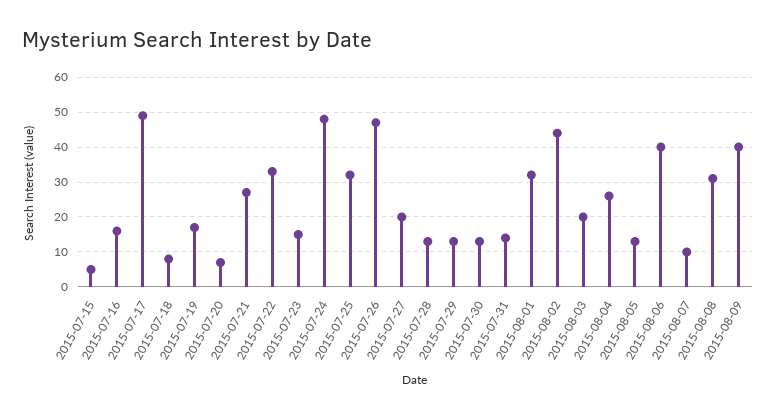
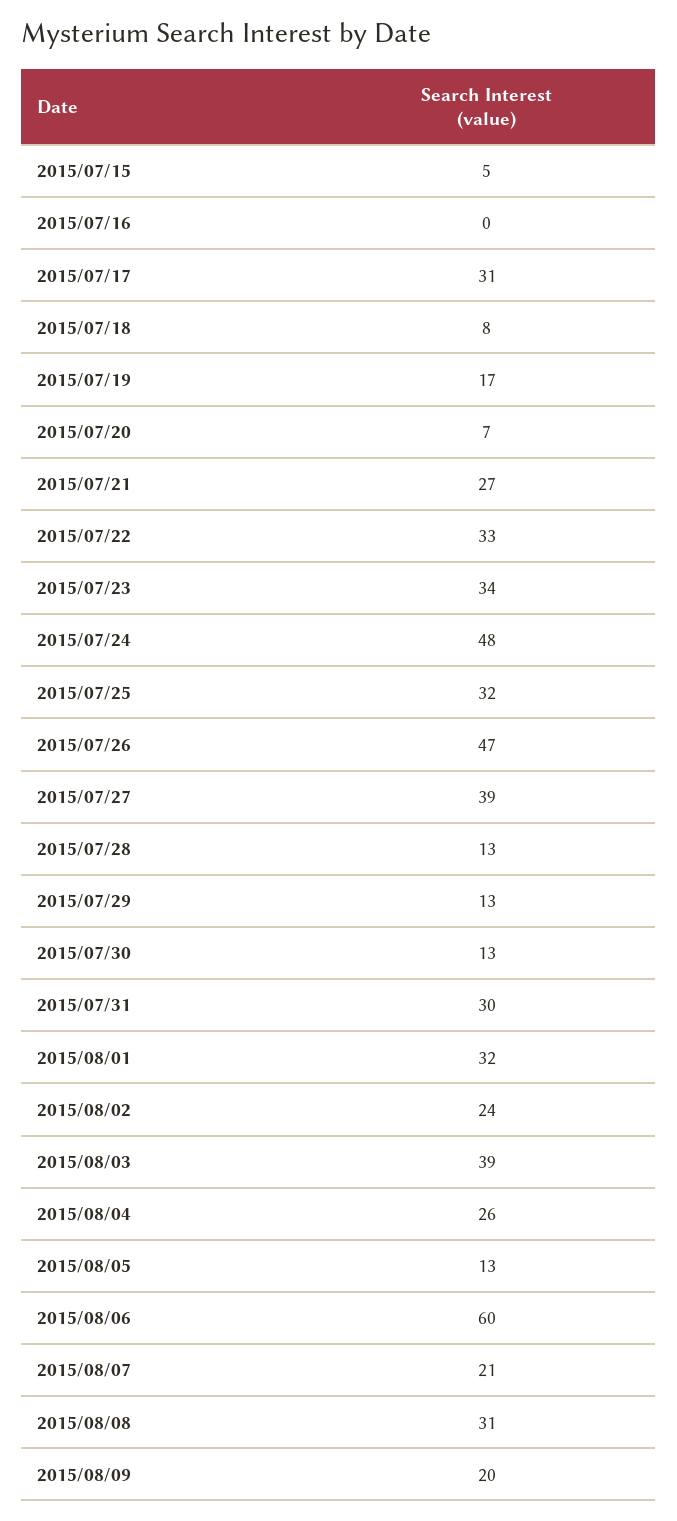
  {
    "2015-07-15": 5,
-   "2015-07-16": 15,
+   "2015-07-16": 0,
-   "2015-07-17": 50,
+   "2015-07-17": 31,
    "2015-07-18": 8,
    "2015-07-19": 17,
    "2015-07-20": 7,
    "2015-07-21": 27,
    "2015-07-22": 33,
-   "2015-07-23": 15,
+   "2015-07-23": 34,
    "2015-07-24": 48,
    "2015-07-25": 32,
    "2015-07-26": 47,
-   "2015-07-27": 20,
+   "2015-07-27": 39,
    "2015-07-28": 13,
    "2015-07-29": 13,
    "2015-07-30": 13,
-   "2015-07-31": 15,
+   "2015-07-31": 30,
    "2015-08-01": 32,
-   "2015-08-02": 45,
+   "2015-08-02": 24,
-   "2015-08-03": 20,
+   "2015-08-03": 39,
    "2015-08-04": 26,
    "2015-08-05": 13,
-   "2015-08-06": 40,
+   "2015-08-06": 60,
-   "2015-08-07": 10,
+   "2015-08-07": 21,
    "2015-08-08": 31,
-   "2015-08-09": 40
+   "2015-08-09": 20
  }

